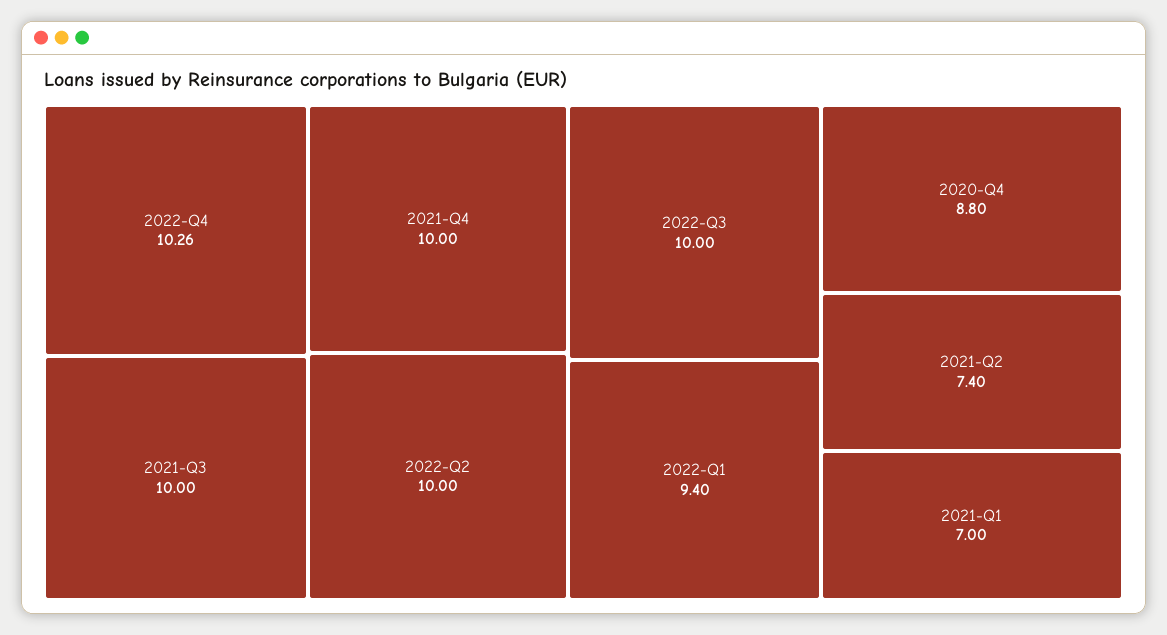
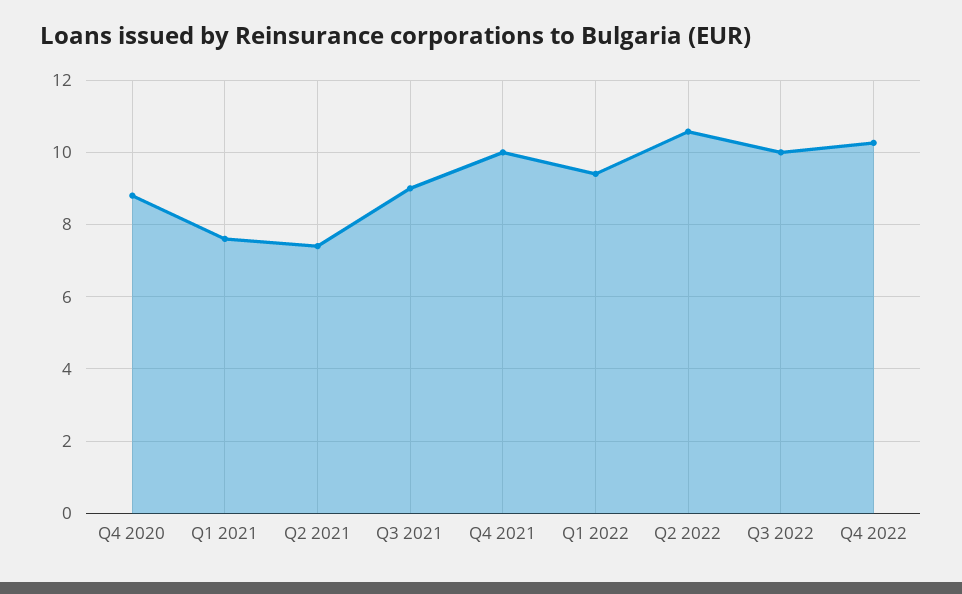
  {
    "2022-Q4": 10.26,
-   "2021-Q3": 10,
+   "2021-Q3": 9,
    "2021-Q4": 10,
-   "2022-Q2": 10,
+   "2022-Q2": 10.6,
    "2022-Q3": 10,
    "2022-Q1": 9.4,
    "2020-Q4": 8.8,
    "2021-Q2": 7.4,
-   "2021-Q1": 7
+   "2021-Q1": 7.6
  }

